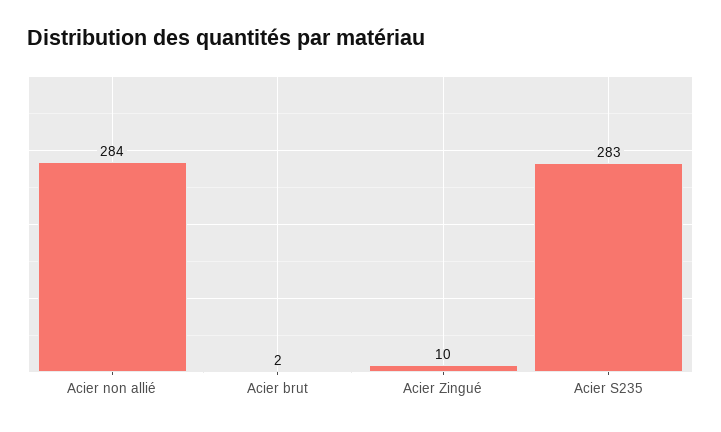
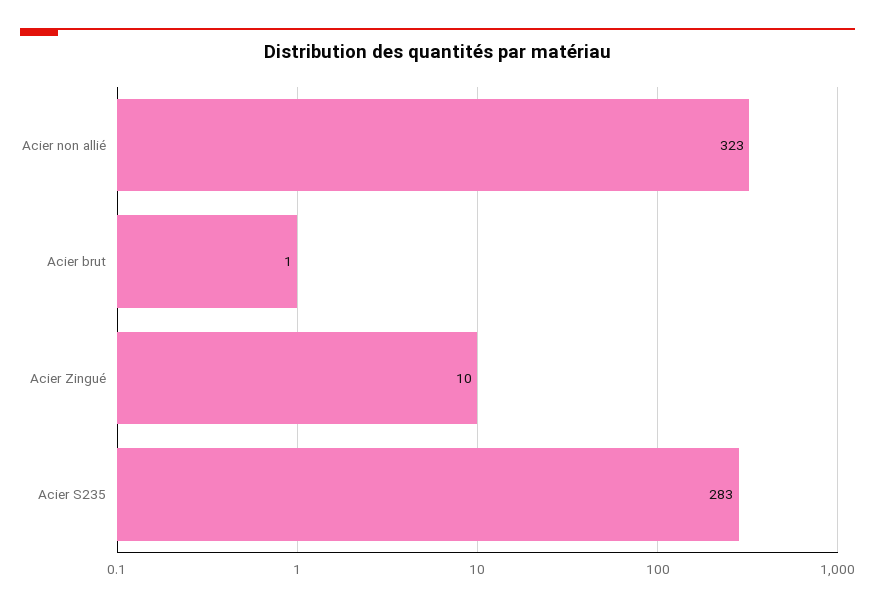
  {
-   "Acier non allié": 284,
+   "Acier non allié": 323,
-   "Acier brut": 2,
+   "Acier brut": 1,
    "Acier Zingué": 10,
    "Acier S235": 283
  }

